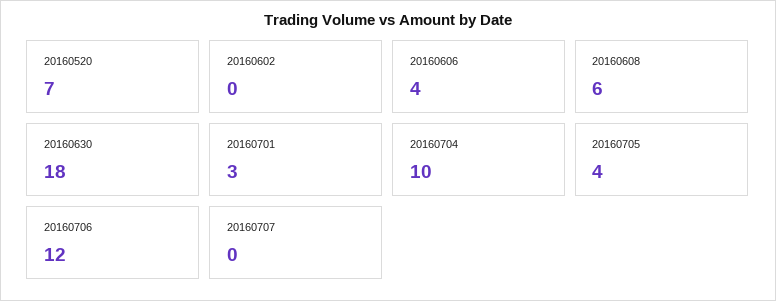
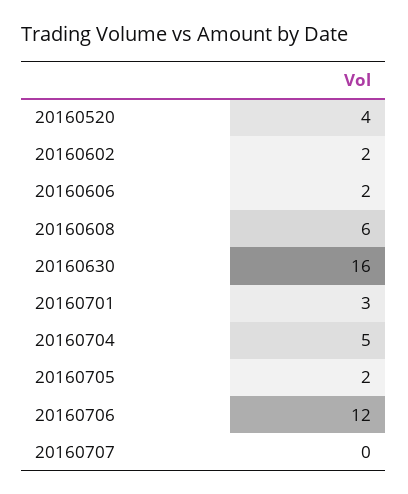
  {
-   "20160520": 7,
+   "20160520": 4,
-   "20160602": 0,
+   "20160602": 2,
-   "20160606": 4,
+   "20160606": 2,
    "20160608": 6,
-   "20160630": 18,
+   "20160630": 16,
    "20160701": 3,
-   "20160704": 10,
+   "20160704": 5,
-   "20160705": 4,
+   "20160705": 2,
    "20160706": 12,
    "20160707": 0
  }

